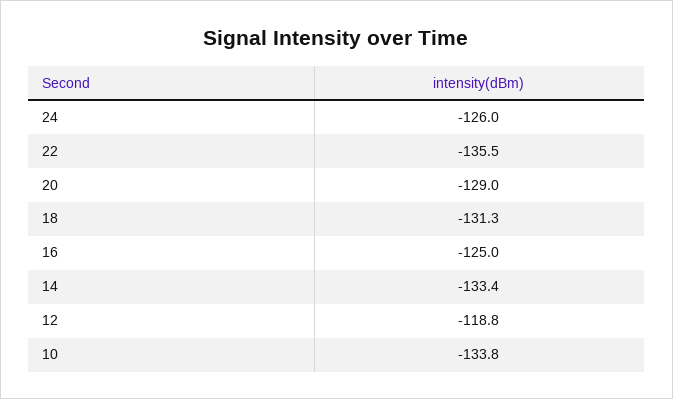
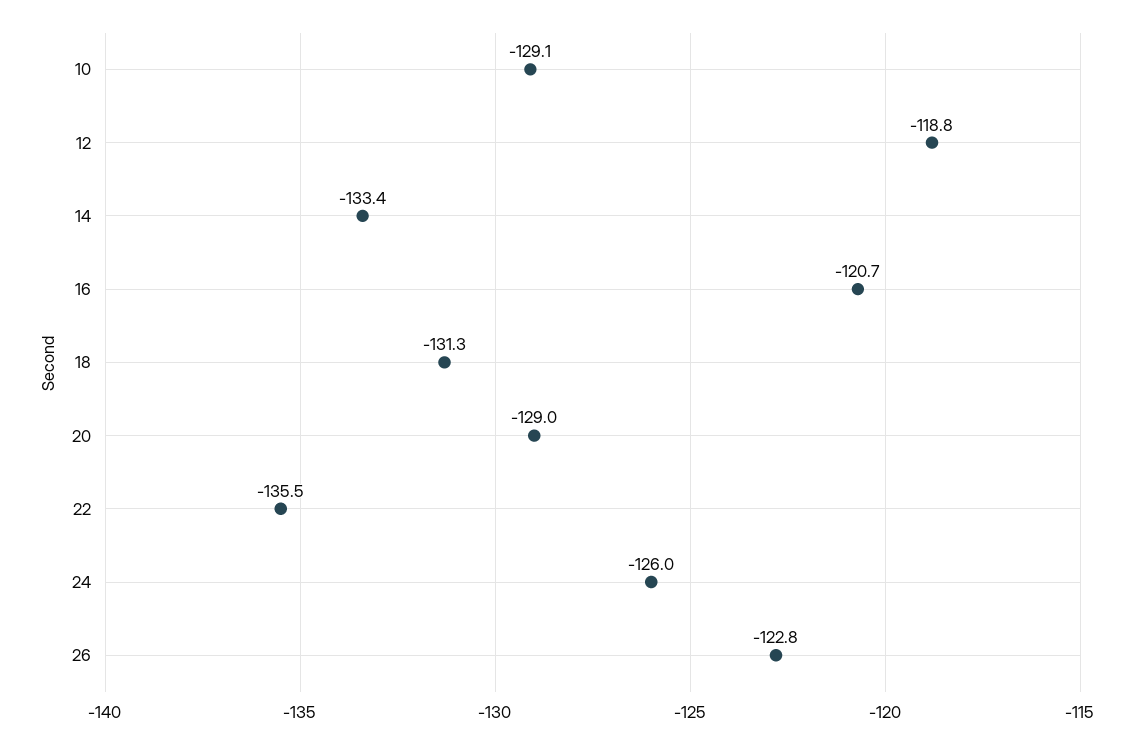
  {
    "24": -126,
    "22": -135.5,
    "20": -129,
    "18": -131.3,
-   "16": -125,
+   "16": -120.7,
    "14": -133.4,
    "12": -118.8,
-   "10": -133.8
+   "10": -129.1,
+   "26": -122.8
  }

